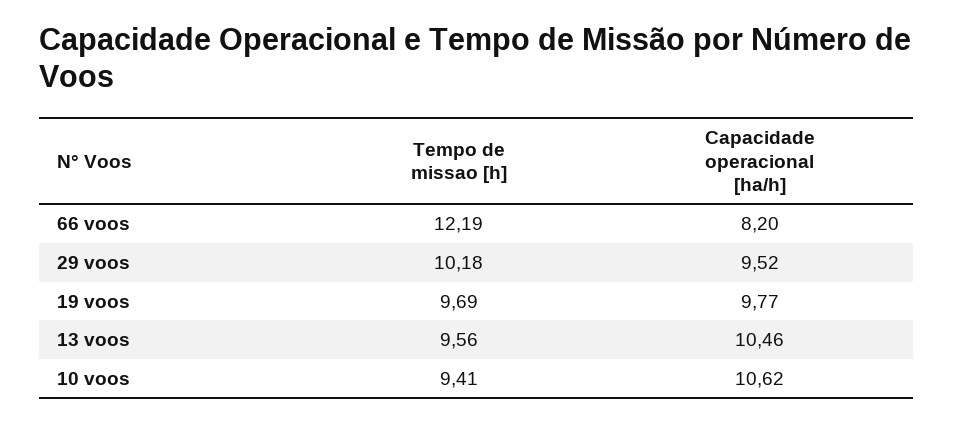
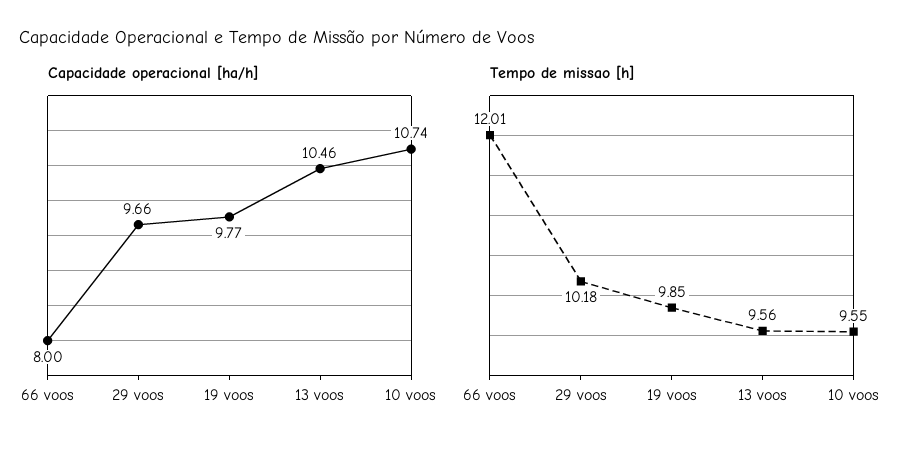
  {
    "Tempo de missao [h]": {
-     "66 voos": 12.19,
+     "66 voos": 12.01,
      "29 voos": 10.18,
-     "19 voos": 9.69,
+     "19 voos": 9.85,
      "13 voos": 9.56,
-     "10 voos": 9.41
+     "10 voos": 9.55
    },
    "Capacidade operacional [ha/h]": {
-     "66 voos": 8.2,
+     "66 voos": 8,
-     "29 voos": 9.52,
+     "29 voos": 9.66,
      "19 voos": 9.77,
      "13 voos": 10.46,
-     "10 voos": 10.62
+     "10 voos": 10.74
    }
  }

